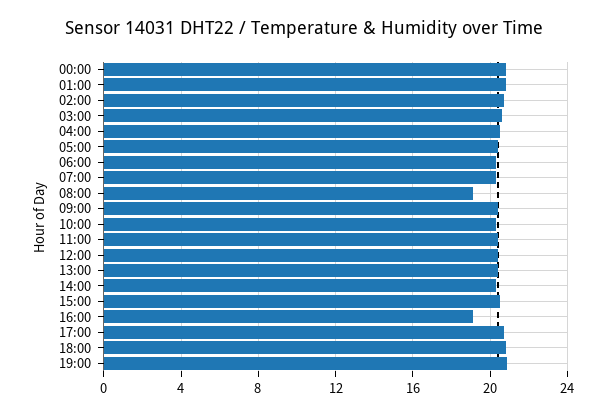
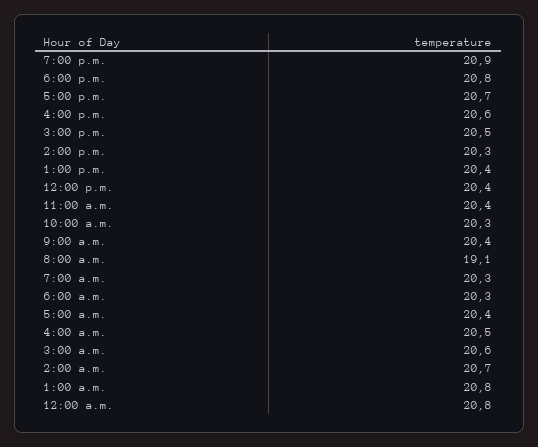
  {
    "00:00": 20.8,
    "01:00": 20.8,
    "02:00": 20.7,
    "03:00": 20.6,
    "04:00": 20.5,
    "05:00": 20.4,
    "06:00": 20.3,
    "07:00": 20.3,
    "08:00": 19.1,
    "09:00": 20.4,
    "10:00": 20.3,
    "11:00": 20.4,
    "12:00": 20.4,
    "13:00": 20.4,
    "14:00": 20.3,
    "15:00": 20.5,
-   "16:00": 19,
+   "16:00": 20.6,
    "17:00": 20.7,
    "18:00": 20.8,
    "19:00": 20.9
  }

